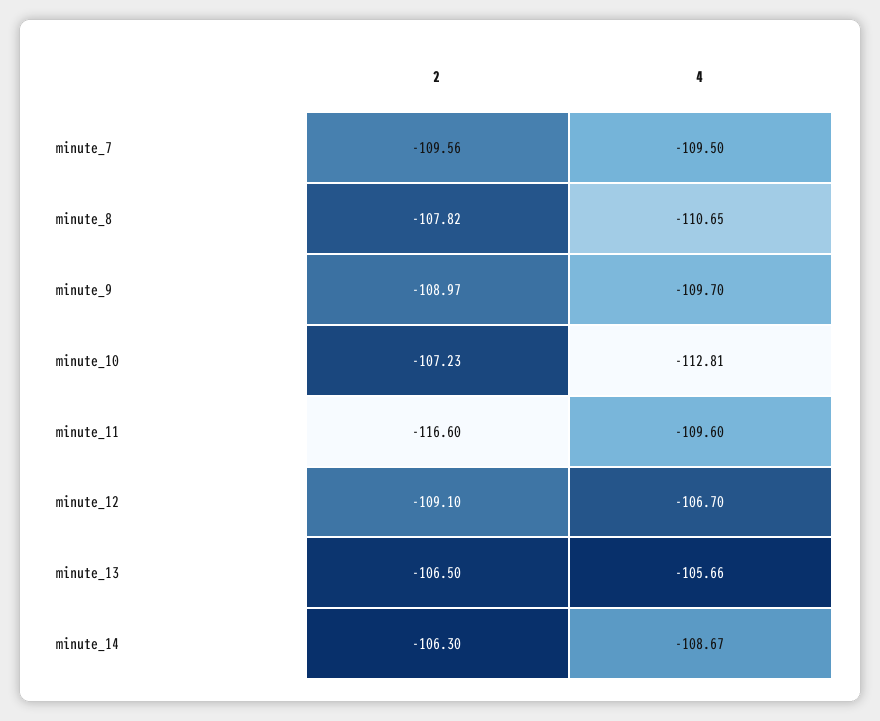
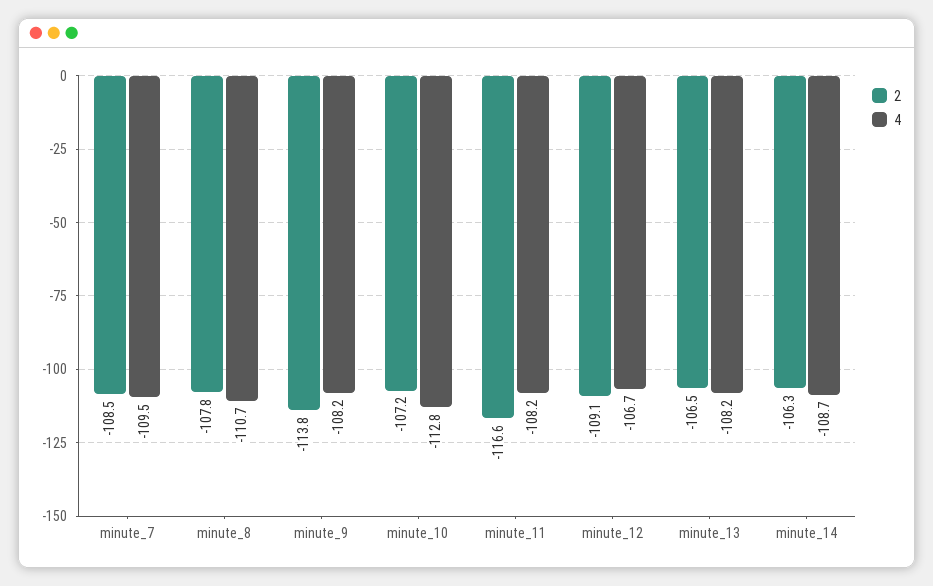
  {
    "2": {
-     "minute_7": -109.56,
+     "minute_7": -108.5,
      "minute_8": -107.82,
-     "minute_9": -108.97,
+     "minute_9": -113.8,
      "minute_10": -107.23,
      "minute_11": -116.6,
      "minute_12": -109.1,
      "minute_13": -106.5,
      "minute_14": -106.3
    },
    "4": {
      "minute_7": -109.5,
      "minute_8": -110.65,
-     "minute_9": -109.7,
+     "minute_9": -108.2,
      "minute_10": -112.81,
-     "minute_11": -109.6,
+     "minute_11": -108.2,
      "minute_12": -106.7,
-     "minute_13": -105.66,
+     "minute_13": -108.2,
      "minute_14": -108.67
    }
  }

